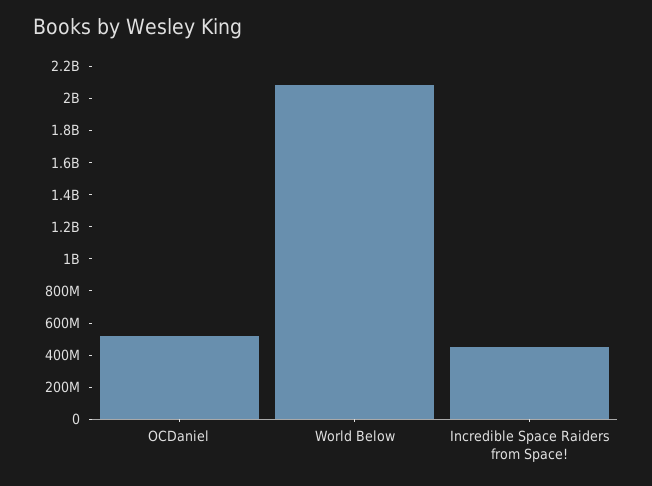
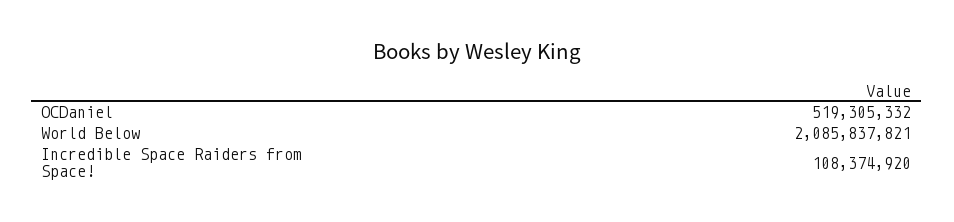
  {
    "OCDaniel": 519305332,
    "World Below": 2085837821,
-   "Incredible Space Raiders from Space!": 450000000
+   "Incredible Space Raiders from Space!": 108374920
  }

